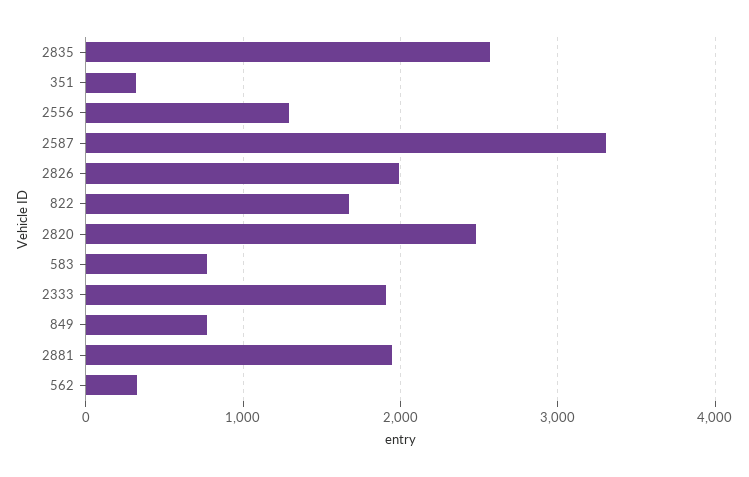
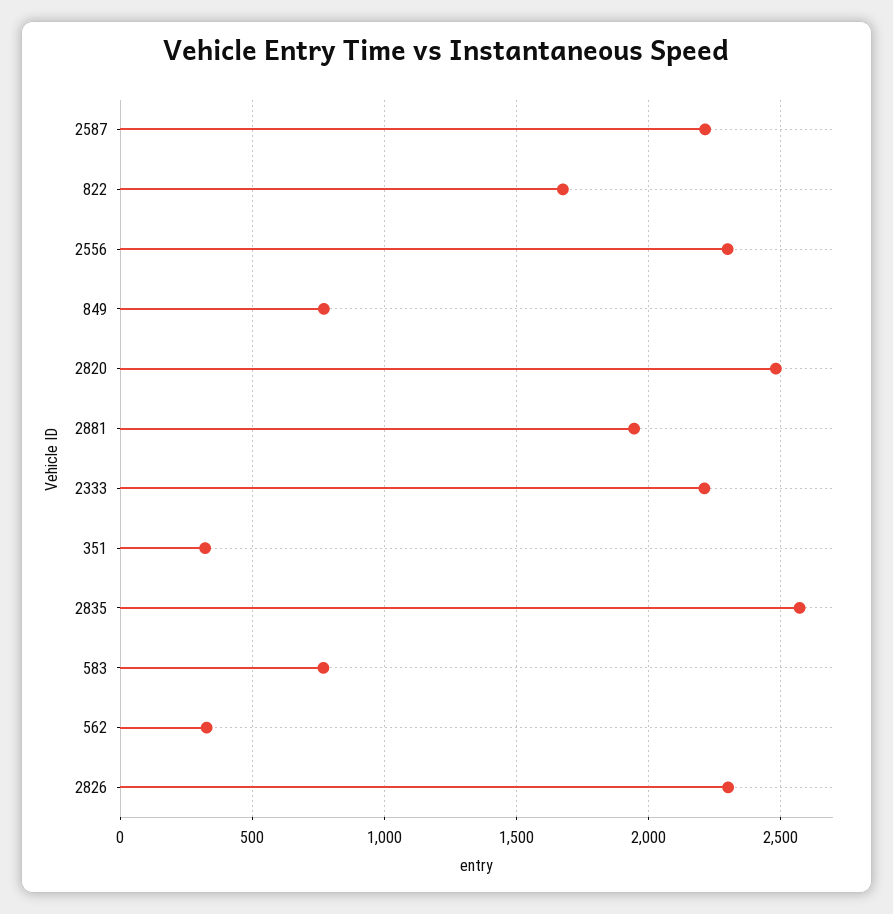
  {
    "2835": 2550,
    "351": 300,
-   "2556": 1300,
+   "2556": 2300,
-   "2587": 3300,
+   "2587": 2200,
-   "2826": 2000,
+   "2826": 2300,
    "822": 1650,
    "2820": 2500,
    "583": 750,
-   "2333": 1900,
+   "2333": 2200,
    "849": 750,
    "2881": 1950,
    "562": 350
  }

